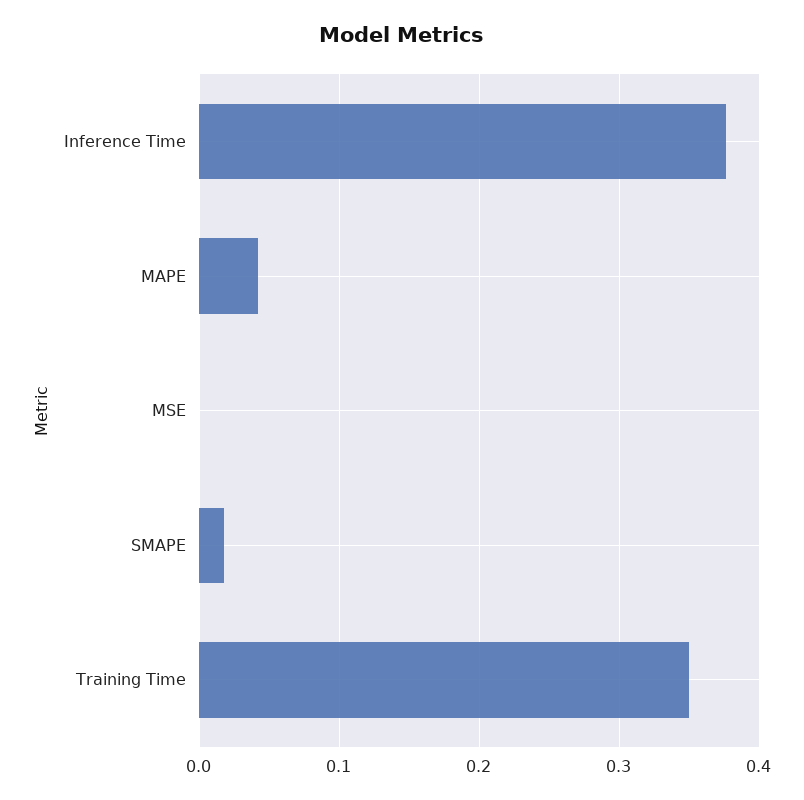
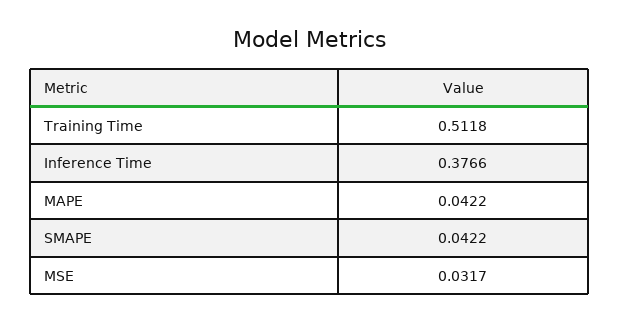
  {
    "Inference Time": 0.3766,
    "MAPE": 0.0422,
-   "MSE": 0,
+   "MSE": 0.0317,
-   "SMAPE": 0.02,
+   "SMAPE": 0.0422,
-   "Training Time": 0.35
+   "Training Time": 0.5118
  }

